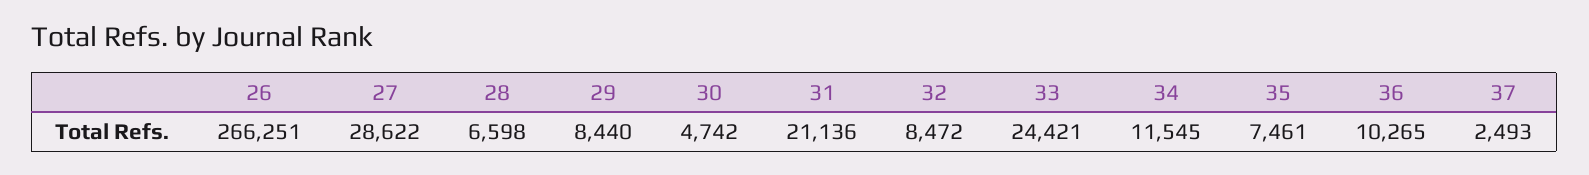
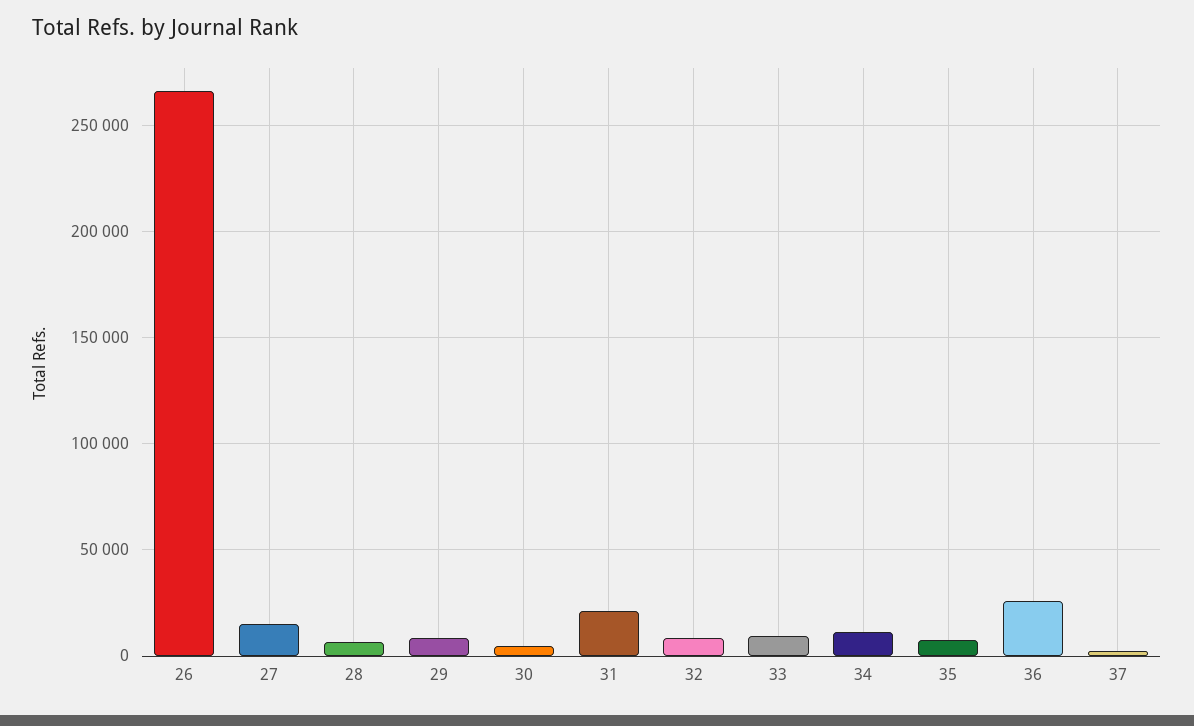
  {
    "26": 266251,
-   "27": 28622,
+   "27": 15000,
    "28": 6598,
    "29": 8440,
    "30": 4742,
    "31": 21136,
    "32": 8472,
-   "33": 24421,
+   "33": 10000,
    "34": 11545,
    "35": 7461,
-   "36": 10265,
+   "36": 25000,
    "37": 2493
  }

